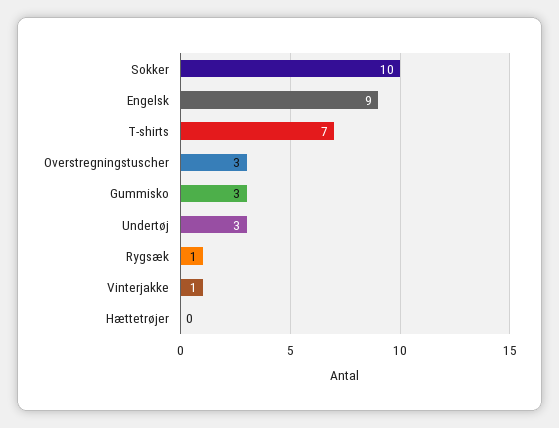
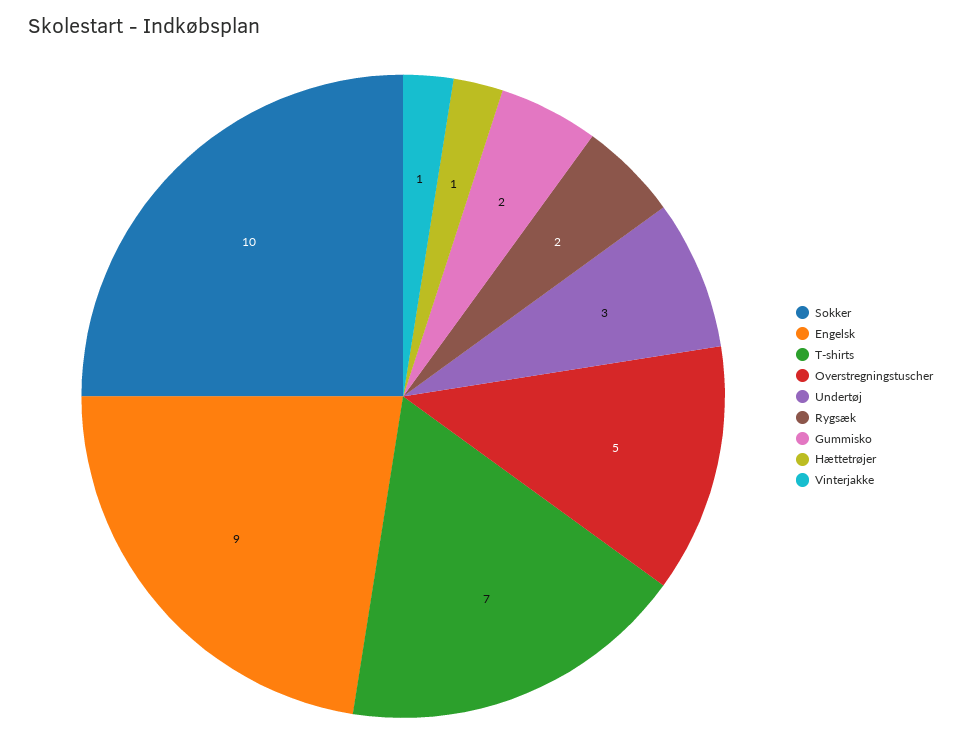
  {
    "Sokker": 10,
    "Engelsk": 9,
    "T-shirts": 7,
-   "Overstregningstuscher": 3,
+   "Overstregningstuscher": 5,
-   "Gummisko": 3,
+   "Gummisko": 2,
    "Undertøj": 3,
-   "Rygsæk": 1,
+   "Rygsæk": 2,
    "Vinterjakke": 1,
-   "Hættetrøjer": 0
+   "Hættetrøjer": 1
  }

